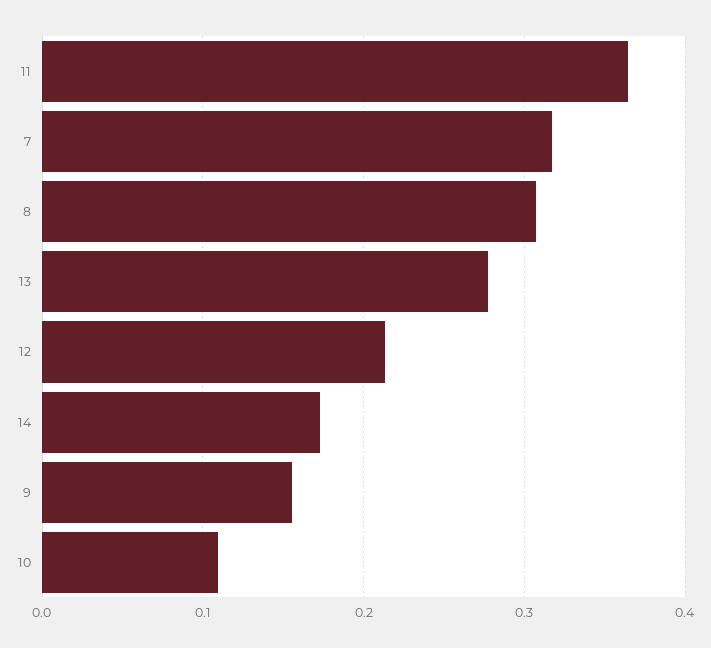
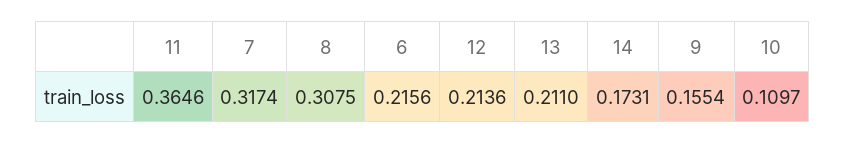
  {
    "11": 0.3646,
    "7": 0.3174,
    "8": 0.3075,
-   "13": 0.28,
+   "13": 0.211,
    "12": 0.2136,
    "14": 0.1731,
    "9": 0.1554,
-   "10": 0.1097
+   "10": 0.1097,
+   "6": 0.2156
  }

